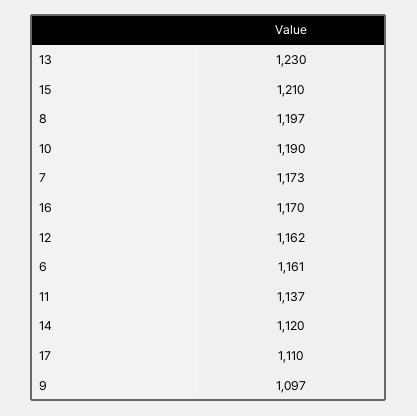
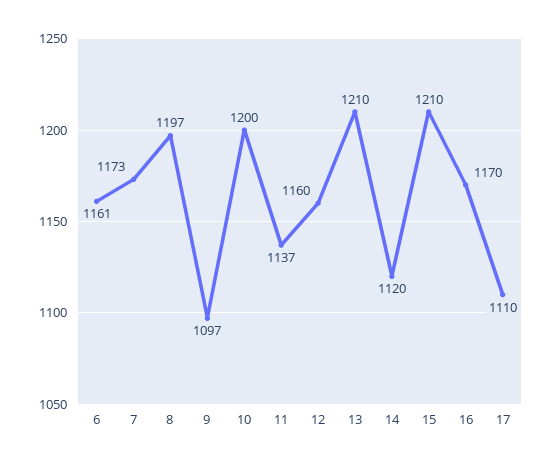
  {
-   "13": 1230,
+   "13": 1210,
    "15": 1210,
    "8": 1197,
-   "10": 1190,
+   "10": 1200,
    "7": 1173,
    "16": 1170,
-   "12": 1162,
+   "12": 1160,
    "6": 1161,
    "11": 1137,
    "14": 1120,
    "17": 1110,
    "9": 1097
  }

